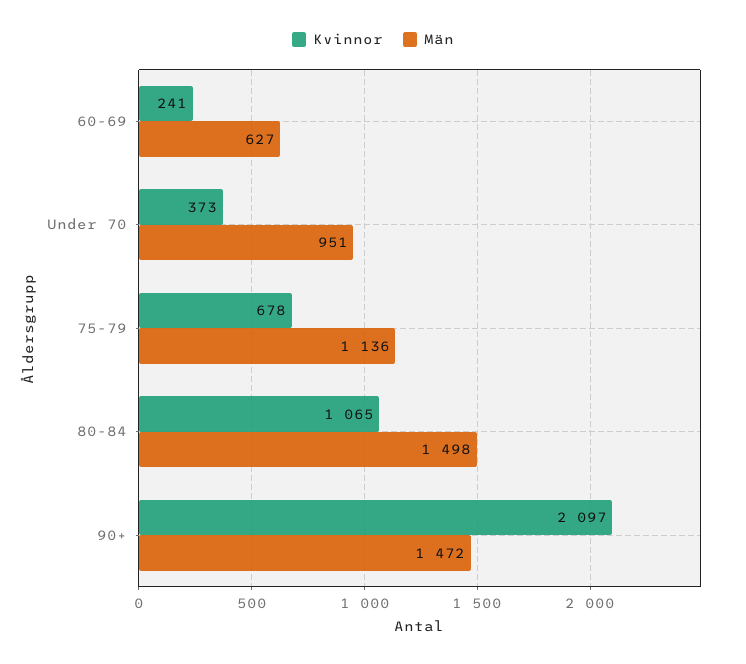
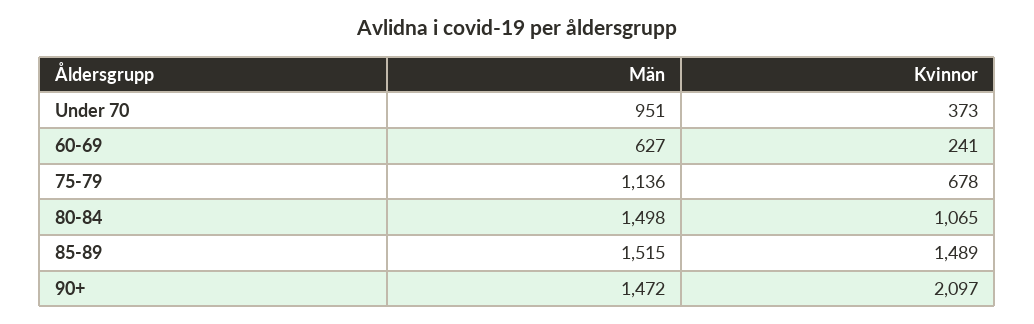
  {
    "Kvinnor": {
      "60-69": 241,
      "Under 70": 373,
      "75-79": 678,
      "80-84": 1065,
-     "90+": 2097
+     "90+": 2097,
+     "85-89": 1489
    },
    "Män": {
      "60-69": 627,
      "Under 70": 951,
      "75-79": 1136,
      "80-84": 1498,
-     "90+": 1472
+     "90+": 1472,
+     "85-89": 1515
    }
  }

